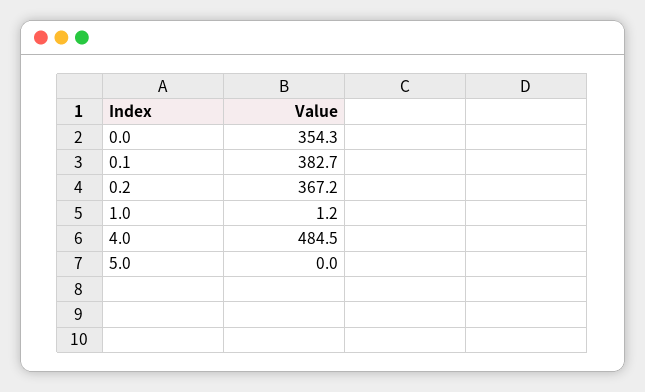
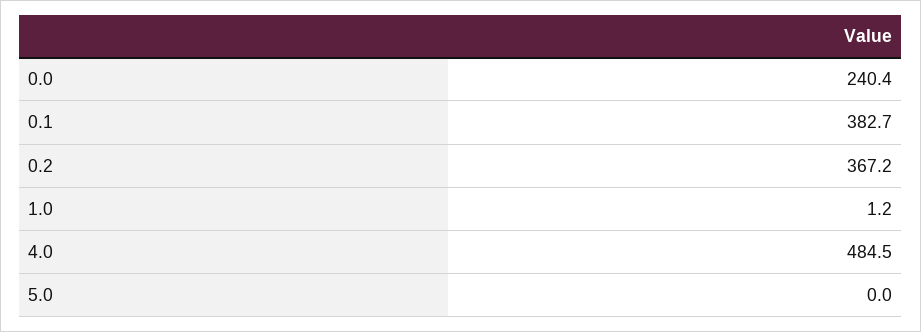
  {
-   "0.0": 354.3,
+   "0.0": 240.4,
    "0.1": 382.7,
    "0.2": 367.2,
    "1.0": 1.2,
    "4.0": 484.5,
    "5.0": 0
  }

